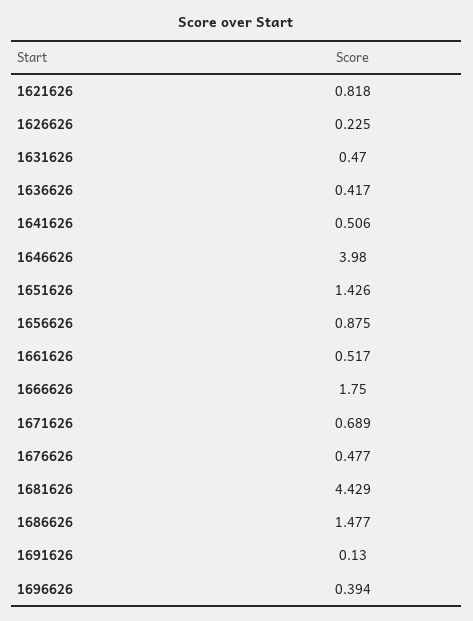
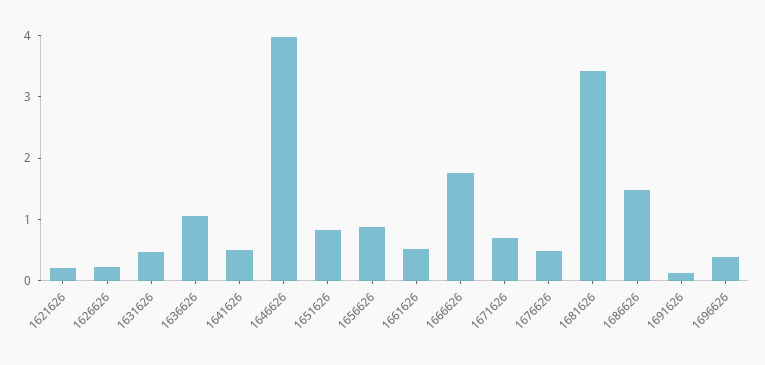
  {
-   "1621626": 0.818,
+   "1621626": 0.2,
    "1626626": 0.225,
    "1631626": 0.47,
-   "1636626": 0.417,
+   "1636626": 1,
    "1641626": 0.506,
    "1646626": 3.98,
-   "1651626": 1.426,
+   "1651626": 0.8,
    "1656626": 0.875,
    "1661626": 0.517,
    "1666626": 1.75,
    "1671626": 0.689,
    "1676626": 0.477,
-   "1681626": 4.429,
+   "1681626": 3.4,
    "1686626": 1.477,
    "1691626": 0.13,
    "1696626": 0.394
  }

